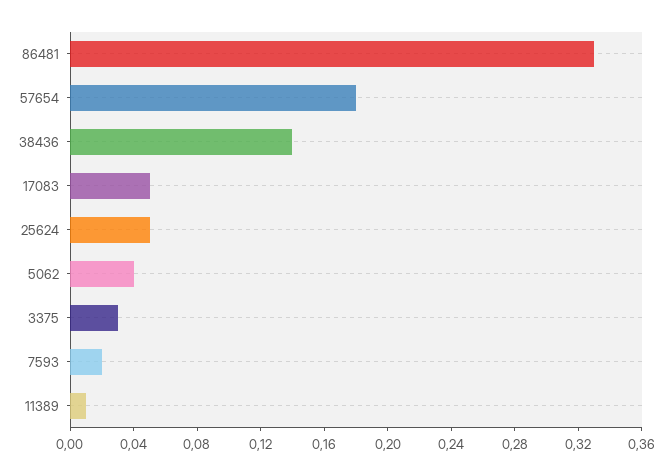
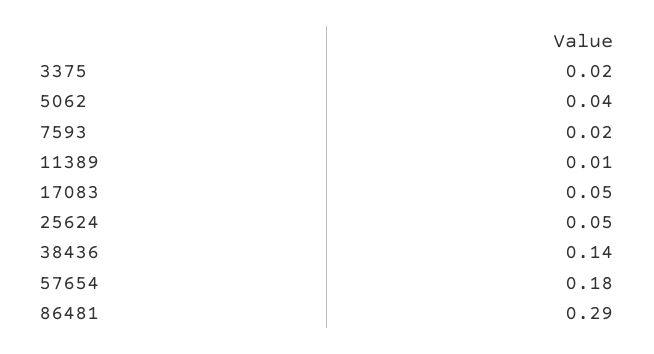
  {
-   "86481": 0.33,
+   "86481": 0.29,
    "57654": 0.18,
    "38436": 0.14,
    "17083": 0.05,
    "25624": 0.05,
    "5062": 0.04,
-   "3375": 0.03,
+   "3375": 0.02,
    "7593": 0.02,
    "11389": 0.01
  }

